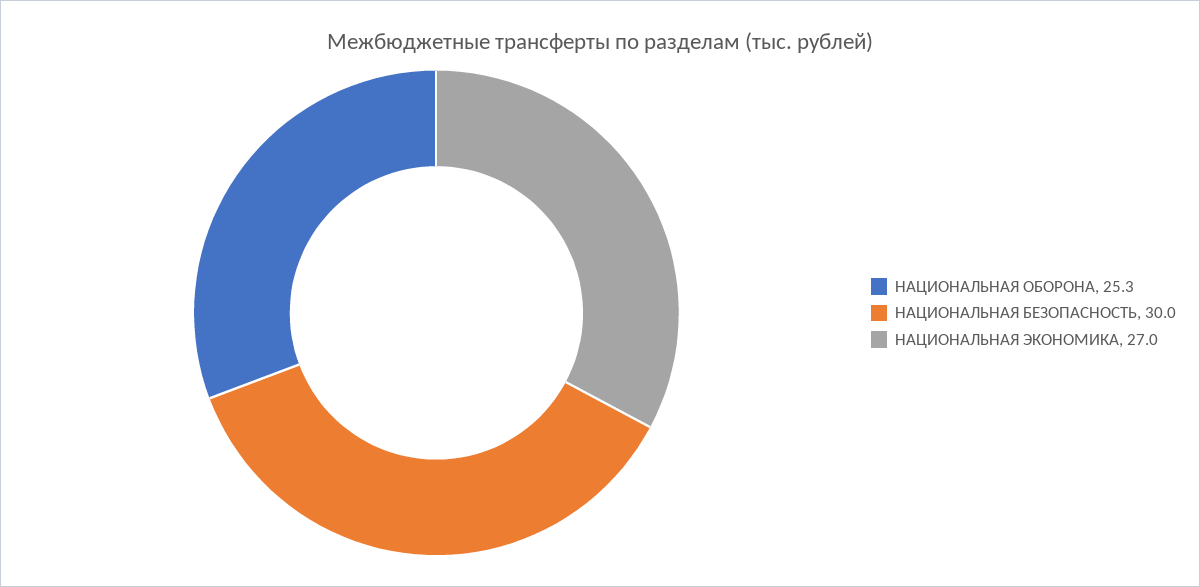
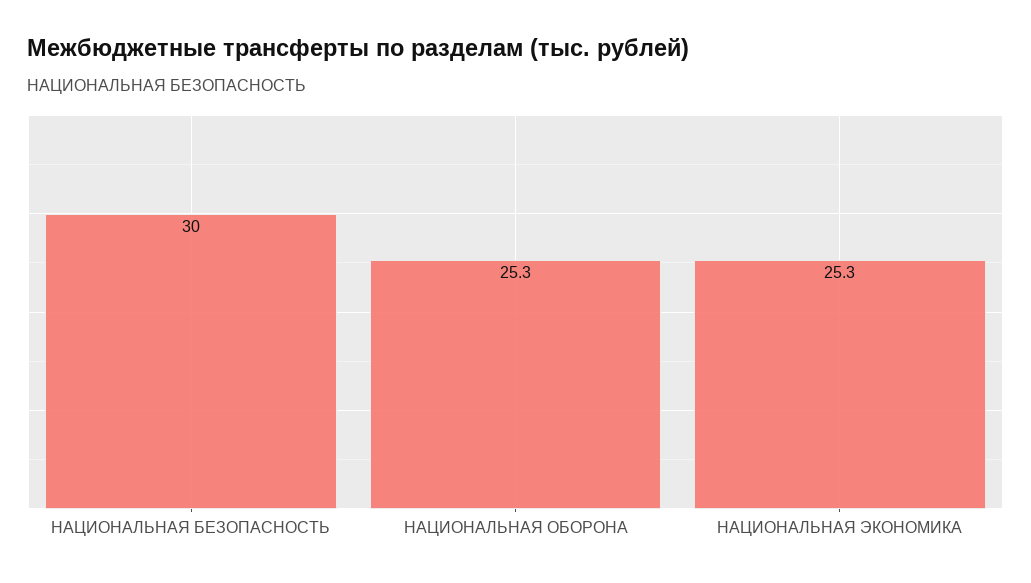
  {
    "НАЦИОНАЛЬНАЯ ОБОРОНА": 25.3,
    "НАЦИОНАЛЬНАЯ БЕЗОПАСНОСТЬ": 30,
-   "НАЦИОНАЛЬНАЯ ЭКОНОМИКА": 27
+   "НАЦИОНАЛЬНАЯ ЭКОНОМИКА": 25.3
  }

